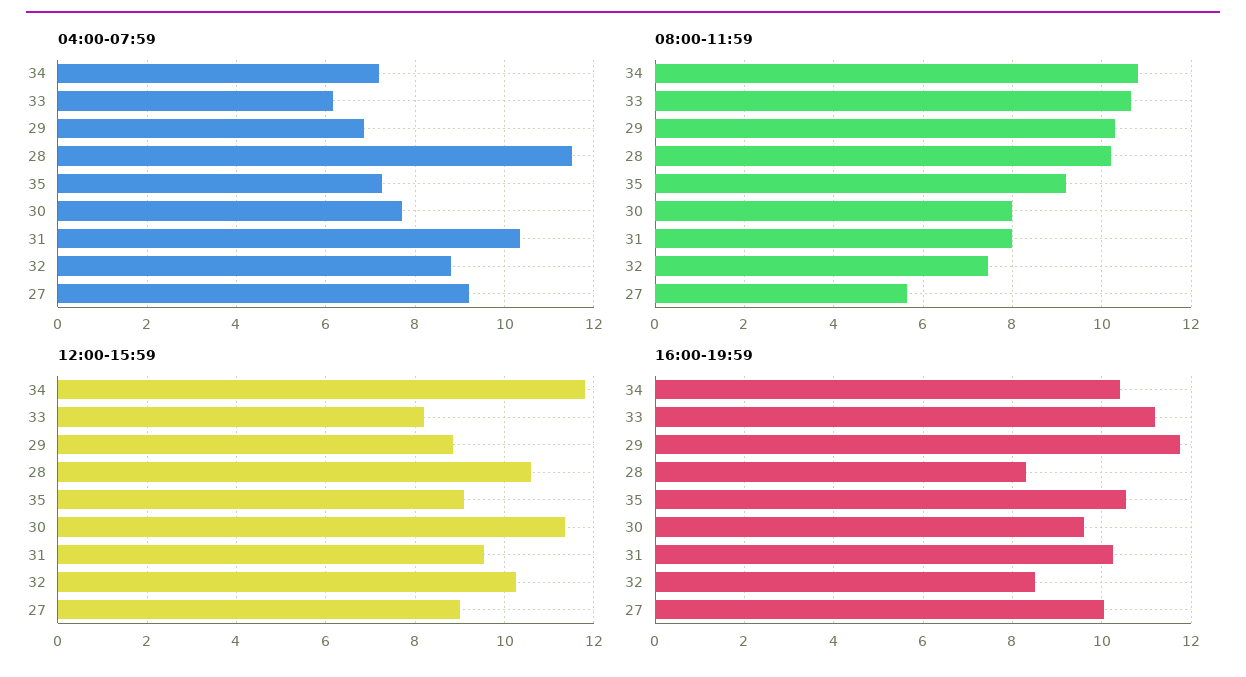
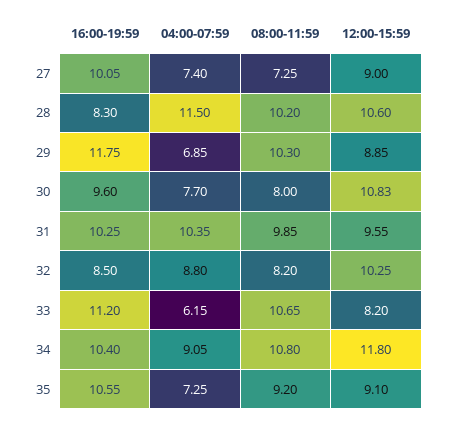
  {
    "04:00-07:59": {
-     "34": 7.2,
+     "34": 9.05,
      "33": 6.15,
      "29": 6.85,
      "28": 11.5,
      "35": 7.25,
      "30": 7.7,
      "31": 10.35,
      "32": 8.8,
-     "27": 9.2
+     "27": 7.4
    },
    "08:00-11:59": {
      "34": 10.8,
      "33": 10.65,
      "29": 10.3,
      "28": 10.2,
      "35": 9.2,
      "30": 8,
-     "31": 8,
+     "31": 9.85,
-     "32": 7.4,
+     "32": 8.2,
-     "27": 5.6
+     "27": 7.25
    },
    "12:00-15:59": {
      "34": 11.8,
      "33": 8.2,
      "29": 8.85,
      "28": 10.6,
      "35": 9.1,
-     "30": 11.4,
+     "30": 10.83,
      "31": 9.55,
      "32": 10.25,
      "27": 9
    },
    "16:00-19:59": {
      "34": 10.4,
      "33": 11.2,
      "29": 11.75,
      "28": 8.3,
      "35": 10.55,
      "30": 9.6,
      "31": 10.25,
      "32": 8.5,
      "27": 10.05
    }
  }

